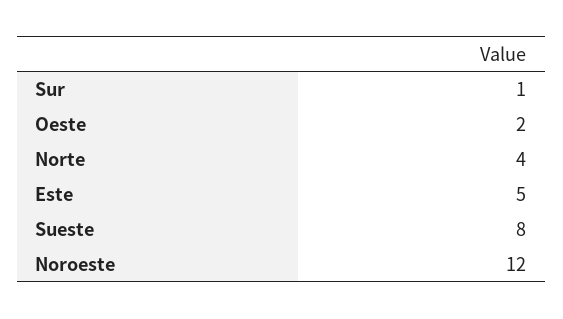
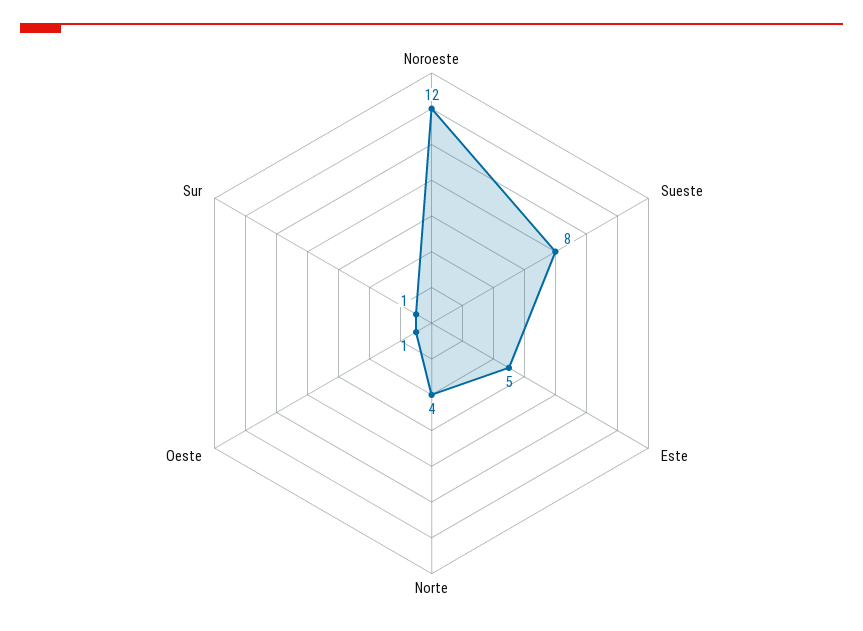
  {
    "Sur": 1,
-   "Oeste": 2,
+   "Oeste": 1,
    "Norte": 4,
    "Este": 5,
    "Sueste": 8,
    "Noroeste": 12
  }

